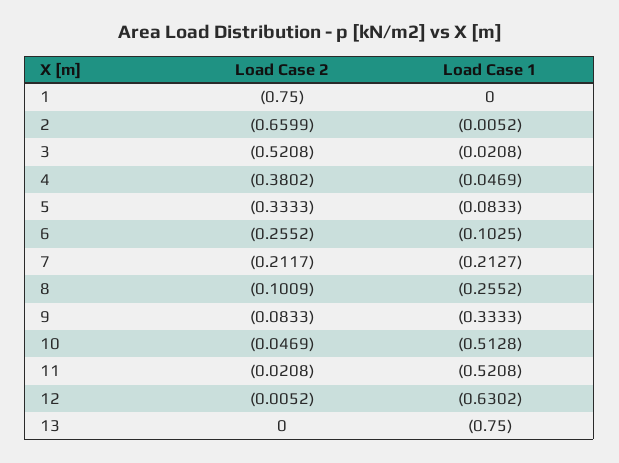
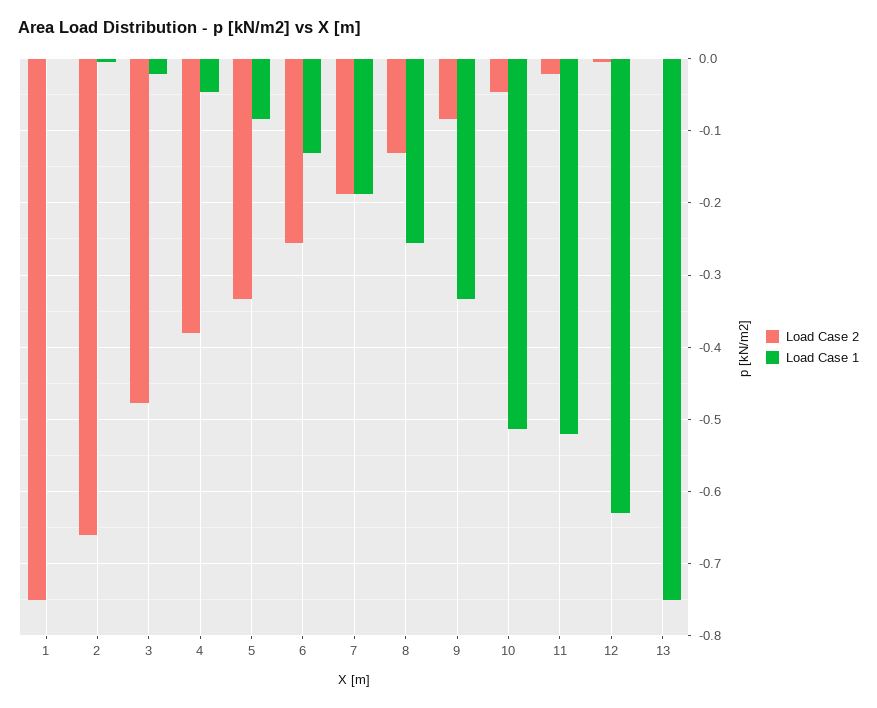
  {
    "Load Case 2": {
      "1": -0.75,
      "2": -0.6599,
-     "3": -0.5208,
+     "3": -0.48,
      "4": -0.3802,
      "5": -0.3333,
      "6": -0.2552,
-     "7": -0.2117,
+     "7": -0.19,
-     "8": -0.1009,
+     "8": -0.13,
      "9": -0.0833,
      "10": -0.0469,
      "11": -0.0208,
      "12": -0.0052,
      "13": 0
    },
    "Load Case 1": {
      "1": 0,
      "2": -0.0052,
      "3": -0.0208,
      "4": -0.0469,
      "5": -0.0833,
-     "6": -0.1025,
+     "6": -0.13,
-     "7": -0.2127,
+     "7": -0.19,
      "8": -0.2552,
      "9": -0.3333,
      "10": -0.5128,
      "11": -0.5208,
      "12": -0.6302,
      "13": -0.75
    }
  }

